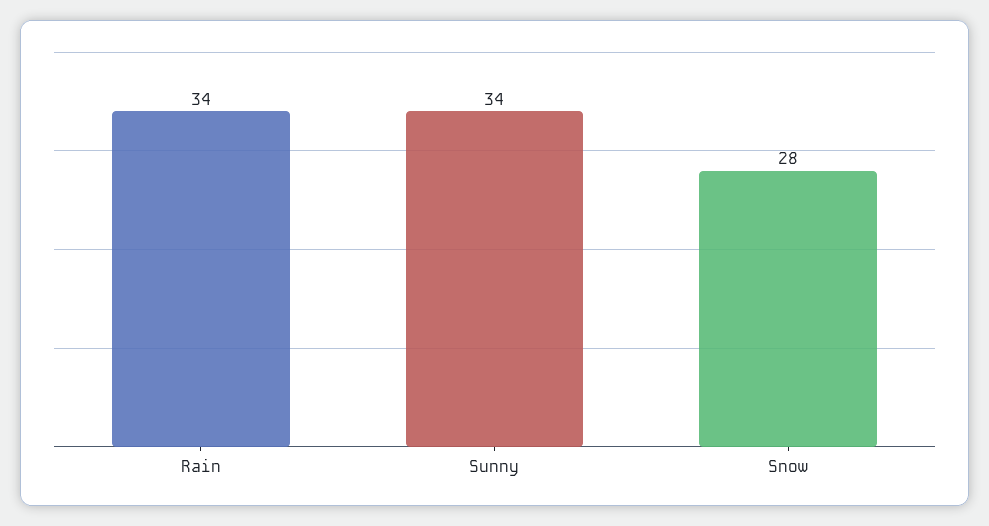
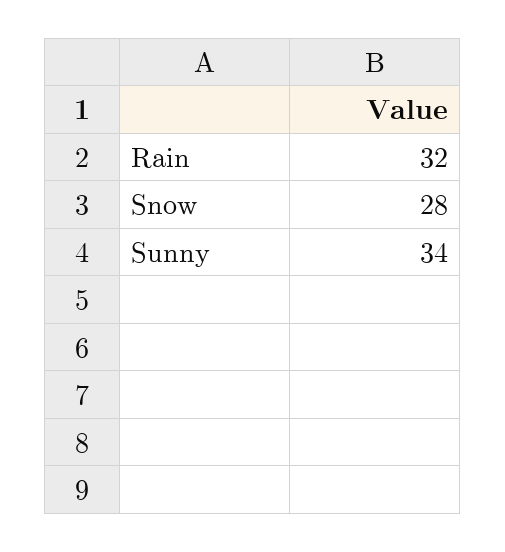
  {
-   "Rain": 34,
+   "Rain": 32,
    "Sunny": 34,
    "Snow": 28
  }

